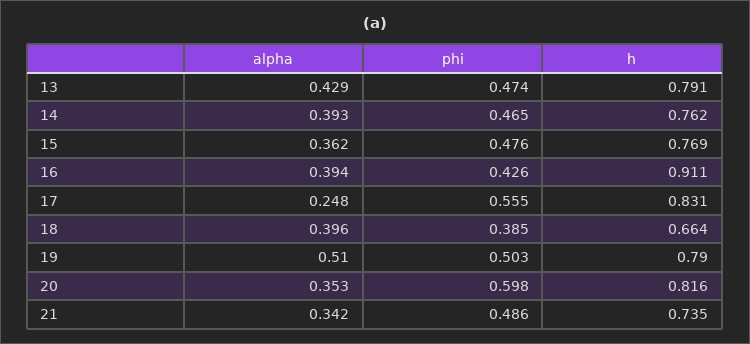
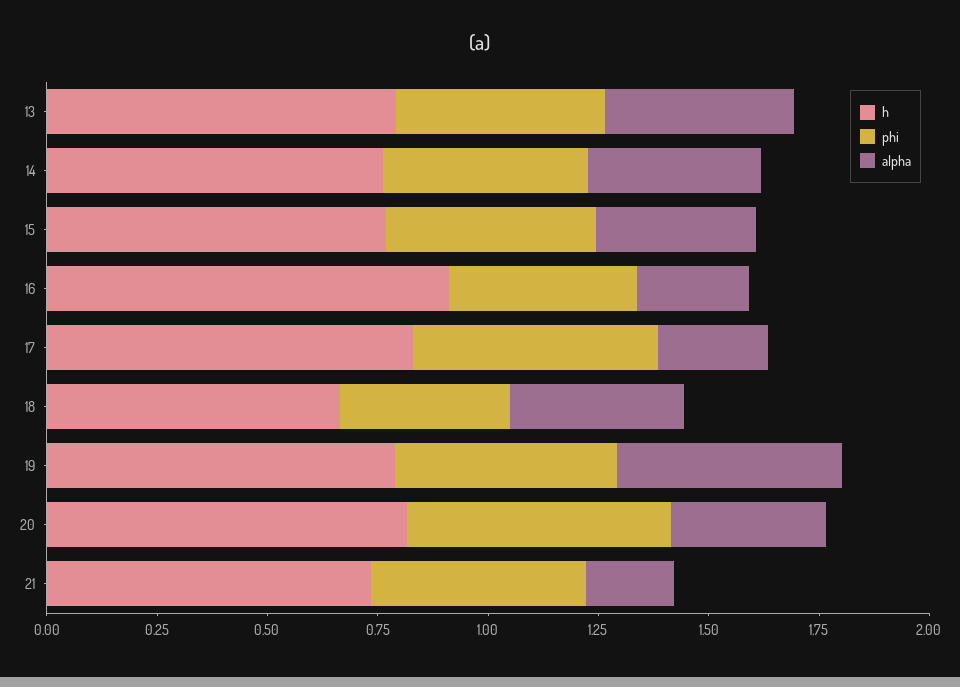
  {
    "alpha": {
      "13": 0.429,
      "14": 0.393,
      "15": 0.362,
-     "16": 0.394,
+     "16": 0.25,
      "17": 0.248,
      "18": 0.396,
      "19": 0.51,
      "20": 0.353,
-     "21": 0.342
+     "21": 0.2
    },
    "phi": {
      "13": 0.474,
      "14": 0.465,
      "15": 0.476,
      "16": 0.426,
      "17": 0.555,
      "18": 0.385,
      "19": 0.503,
      "20": 0.598,
      "21": 0.486
    },
    "h": {
      "13": 0.791,
      "14": 0.762,
      "15": 0.769,
      "16": 0.911,
      "17": 0.831,
      "18": 0.664,
      "19": 0.79,
      "20": 0.816,
      "21": 0.735
    }
  }

